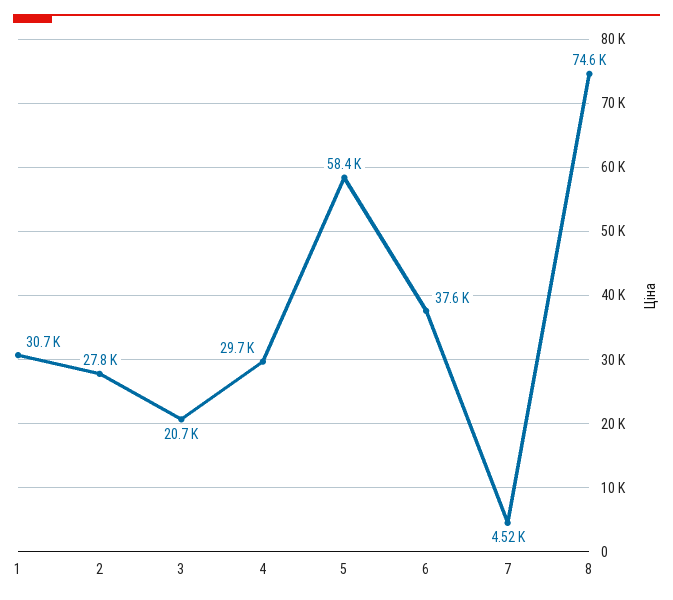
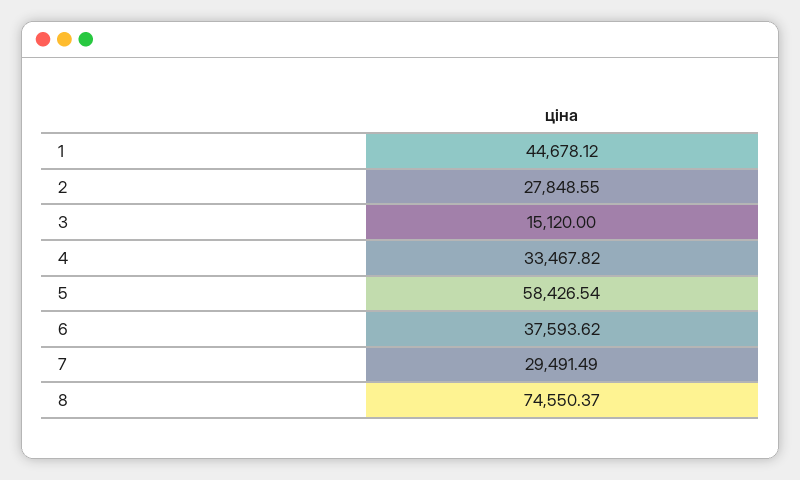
  {
-   "1": 30700,
+   "1": 44678.12,
    "2": 27848.55,
-   "3": 20700,
+   "3": 15120,
-   "4": 29700,
+   "4": 33467.82,
    "5": 58426.54,
    "6": 37593.62,
-   "7": 4520,
+   "7": 29491.49,
    "8": 74550.37
  }

